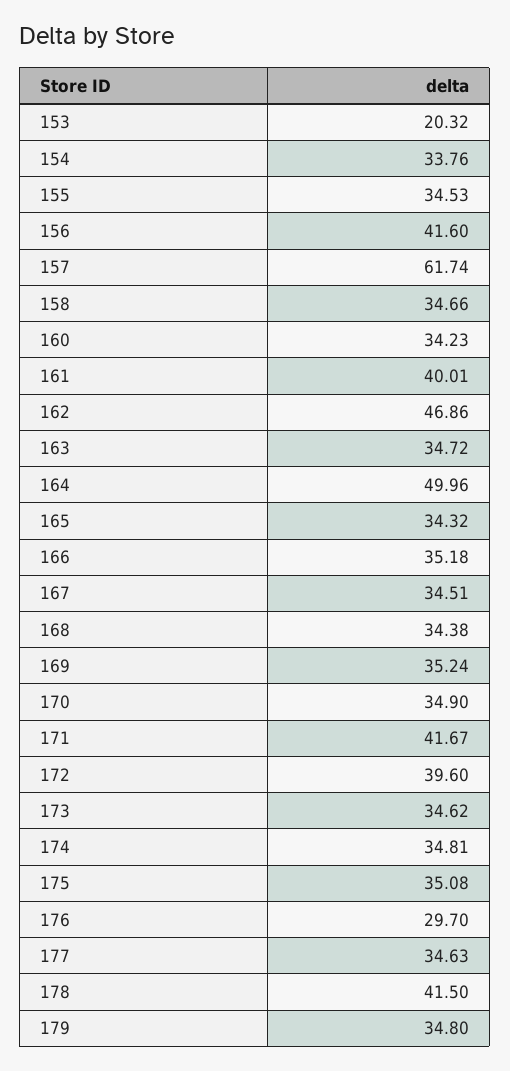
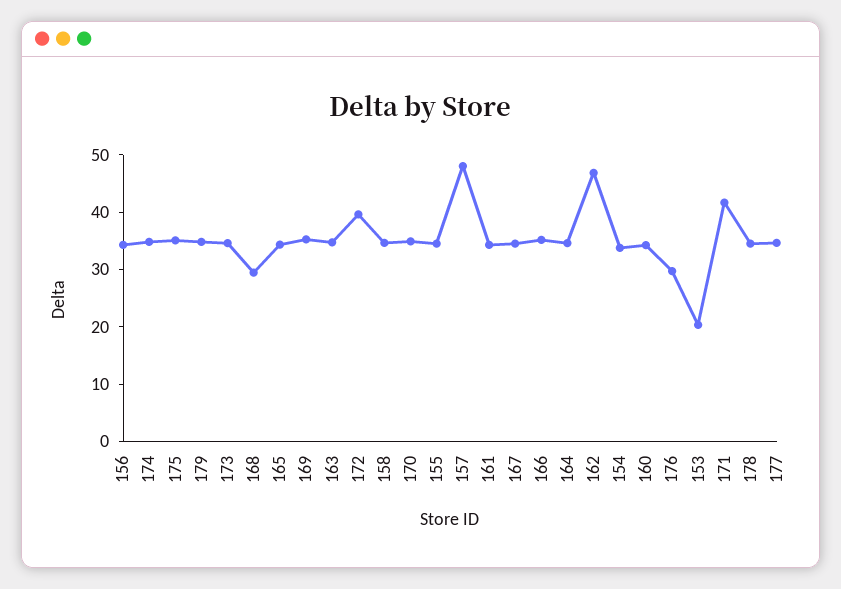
  {
    "153": 20.32,
    "154": 33.76,
    "155": 34.53,
-   "156": 41.6,
+   "156": 34,
-   "157": 61.74,
+   "157": 48,
    "158": 34.66,
    "160": 34.23,
-   "161": 40.01,
+   "161": 34,
    "162": 46.86,
    "163": 34.72,
-   "164": 49.96,
+   "164": 34,
    "165": 34.32,
    "166": 35.18,
    "167": 34.51,
-   "168": 34.38,
+   "168": 30,
    "169": 35.24,
    "170": 34.9,
    "171": 41.67,
    "172": 39.6,
    "173": 34.62,
    "174": 34.81,
    "175": 35.08,
    "176": 29.7,
    "177": 34.63,
-   "178": 41.5,
+   "178": 34,
    "179": 34.8
  }

